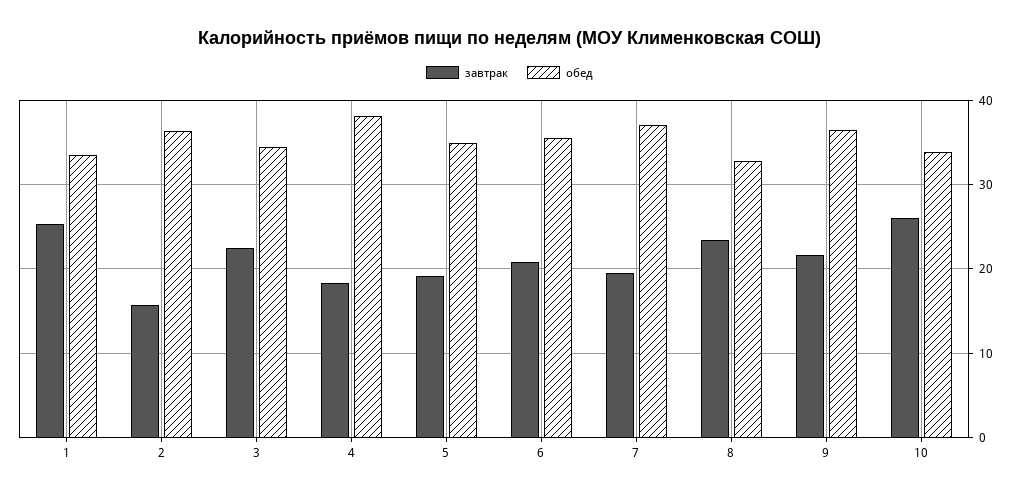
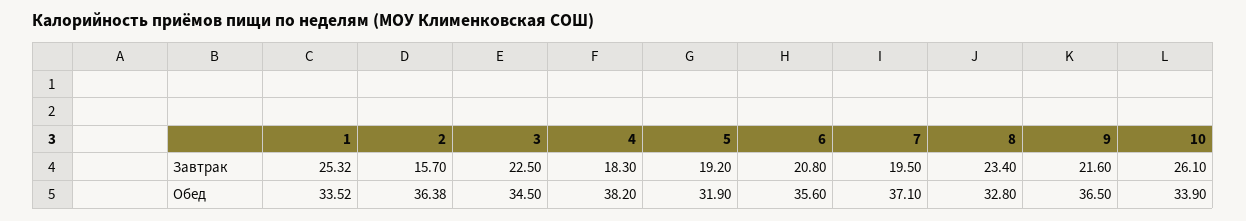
  {
    "завтрак": {
      "1": 25.32,
      "2": 15.7,
      "3": 22.5,
      "4": 18.3,
      "5": 19.2,
      "6": 20.8,
      "7": 19.5,
      "8": 23.4,
      "9": 21.6,
      "10": 26.1
    },
    "обед": {
      "1": 33.52,
      "2": 36.38,
      "3": 34.5,
      "4": 38.2,
-     "5": 35,
+     "5": 31.9,
      "6": 35.6,
      "7": 37.1,
      "8": 32.8,
      "9": 36.5,
      "10": 33.9
    }
  }

